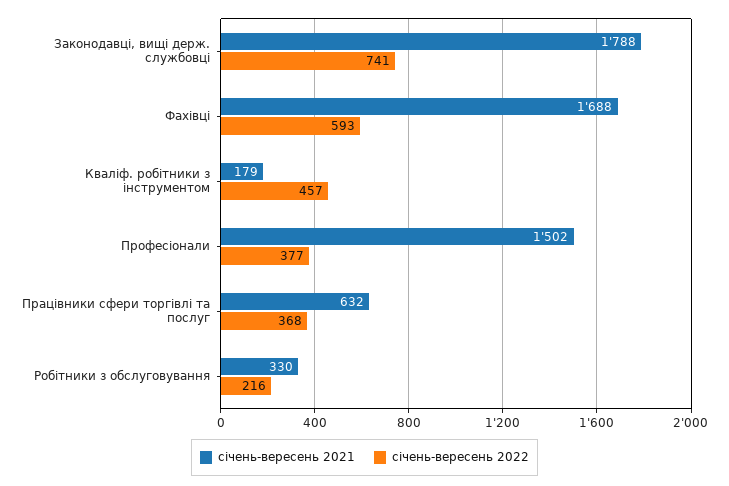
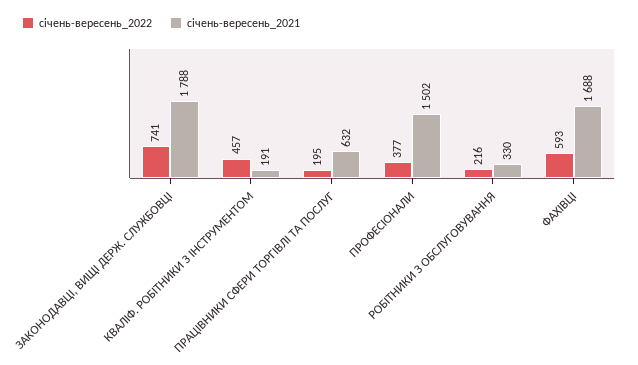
  {
    "січень-вересень 2021": {
      "Законодавці, вищі держ. службовці": 1788,
      "Фахівці": 1688,
-     "Кваліф. робітники з інструментом": 179,
+     "Кваліф. робітники з інструментом": 191,
      "Професіонали": 1502,
      "Працівники сфери торгівлі та послуг": 632,
      "Робітники з обслуговування": 330
    },
    "січень-вересень 2022": {
      "Законодавці, вищі держ. службовці": 741,
      "Фахівці": 593,
      "Кваліф. робітники з інструментом": 457,
      "Професіонали": 377,
-     "Працівники сфери торгівлі та послуг": 368,
+     "Працівники сфери торгівлі та послуг": 195,
      "Робітники з обслуговування": 216
    }
  }

